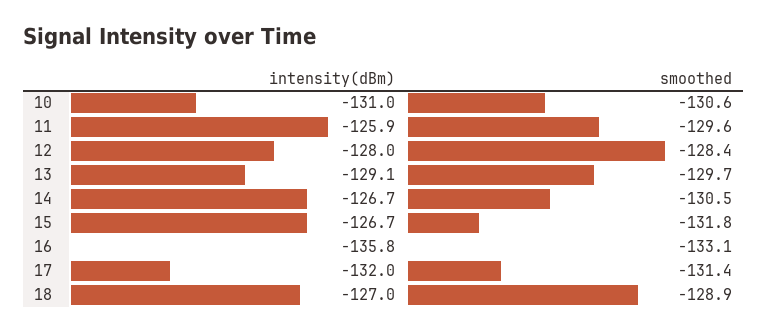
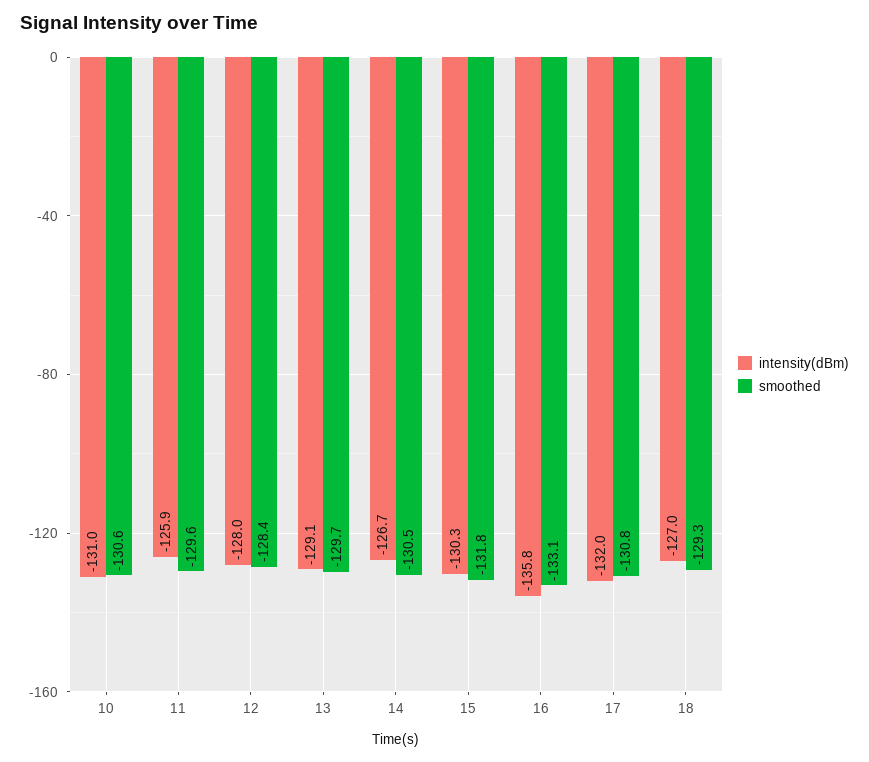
  {
    "intensity(dBm)": {
      "10": -131,
      "11": -125.9,
      "12": -128,
      "13": -129.1,
      "14": -126.7,
-     "15": -126.7,
+     "15": -130.3,
      "16": -135.8,
      "17": -132,
      "18": -127
    },
    "smoothed": {
      "10": -130.6,
      "11": -129.6,
      "12": -128.4,
      "13": -129.7,
      "14": -130.5,
      "15": -131.8,
      "16": -133.1,
-     "17": -131.4,
+     "17": -130.8,
-     "18": -128.9
+     "18": -129.3
    }
  }

